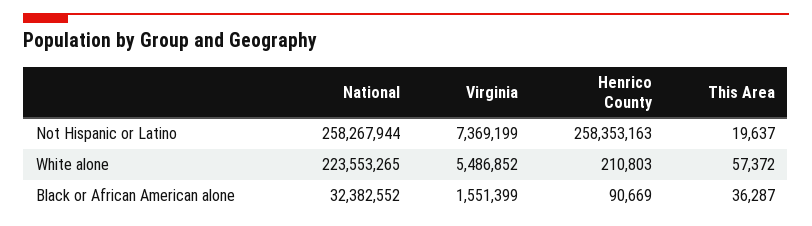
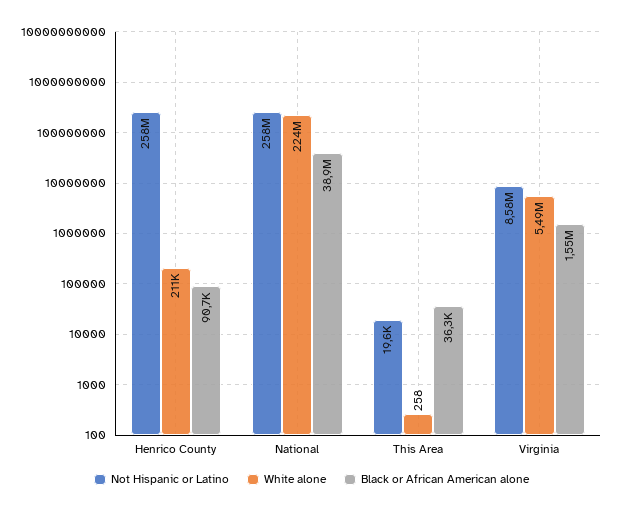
  {
    "Not Hispanic or Latino": {
      "National": 258267944,
-     "Virginia": 7369199,
+     "Virginia": 8580000,
      "Henrico County": 258353163,
      "This Area": 19637
    },
    "White alone": {
      "National": 223553265,
      "Virginia": 5486852,
      "Henrico County": 210803,
-     "This Area": 57372
+     "This Area": 258
    },
    "Black or African American alone": {
-     "National": 32382552,
+     "National": 38900000,
      "Virginia": 1551399,
      "Henrico County": 90669,
      "This Area": 36287
    }
  }

